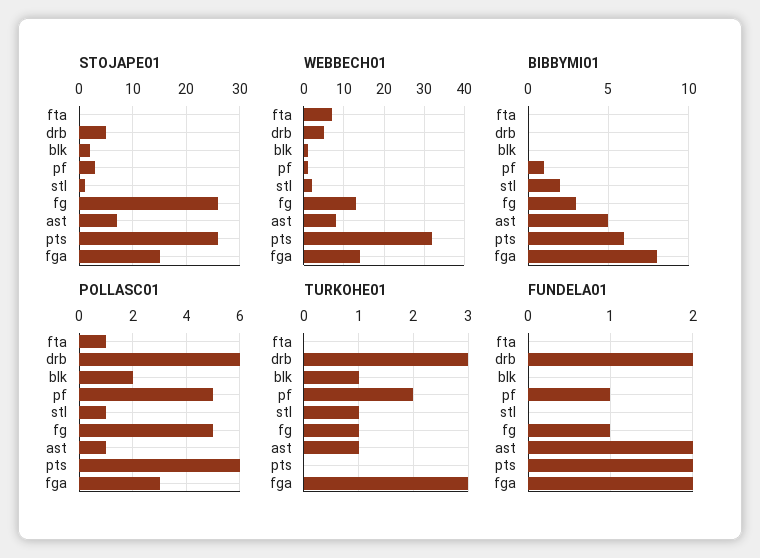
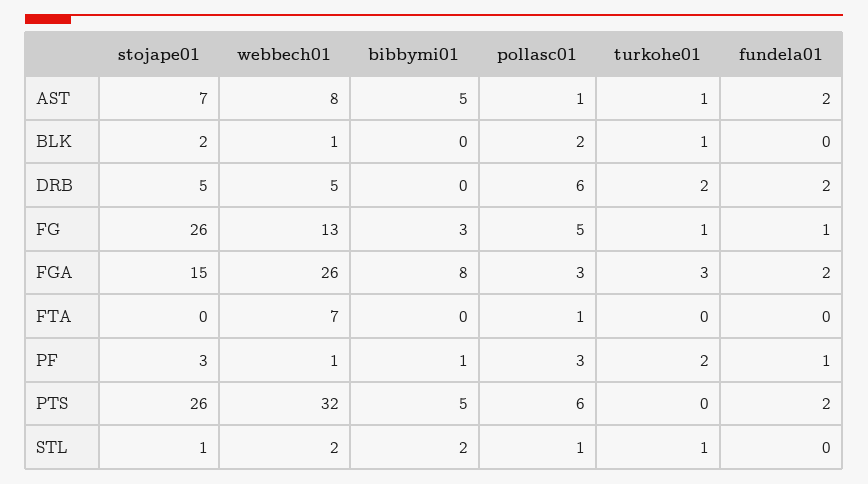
  {
    "STOJAPE01": {
      "fta": 0,
      "drb": 5,
      "blk": 2,
      "pf": 3,
      "stl": 1,
      "fg": 26,
      "ast": 7,
      "pts": 26,
      "fga": 15
    },
    "WEBBECH01": {
      "fta": 7,
      "drb": 5,
      "blk": 1,
      "pf": 1,
      "stl": 2,
      "fg": 13,
      "ast": 8,
      "pts": 32,
-     "fga": 15
+     "fga": 26
    },
    "BIBBYMI01": {
      "fta": 0,
      "drb": 0,
      "blk": 0,
      "pf": 1,
      "stl": 2,
      "fg": 3,
      "ast": 5,
-     "pts": 6,
+     "pts": 5,
      "fga": 8
    },
    "POLLASC01": {
      "fta": 1,
      "drb": 6,
      "blk": 2,
-     "pf": 5,
+     "pf": 3,
      "stl": 1,
      "fg": 5,
      "ast": 1,
      "pts": 6,
      "fga": 3
    },
    "TURKOHE01": {
      "fta": 0,
-     "drb": 3,
+     "drb": 2,
      "blk": 1,
      "pf": 2,
      "stl": 1,
      "fg": 1,
      "ast": 1,
      "pts": 0,
      "fga": 3
    },
    "FUNDELA01": {
      "fta": 0,
      "drb": 2,
      "blk": 0,
      "pf": 1,
      "stl": 0,
      "fg": 1,
      "ast": 2,
      "pts": 2,
      "fga": 2
    }
  }

